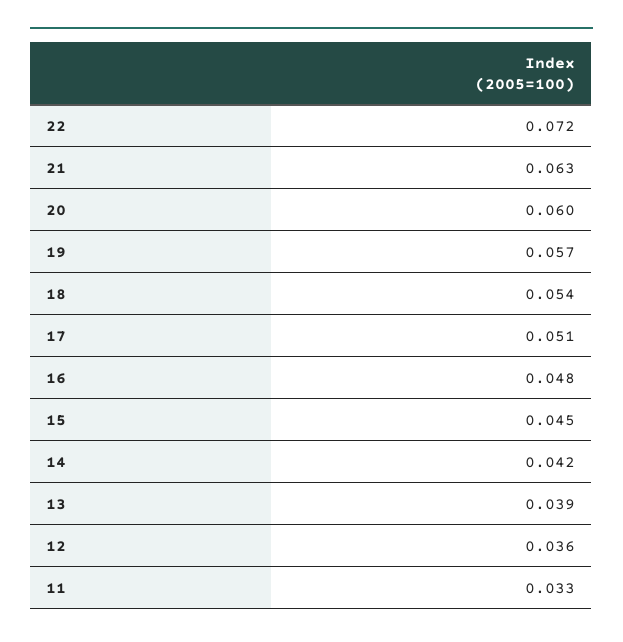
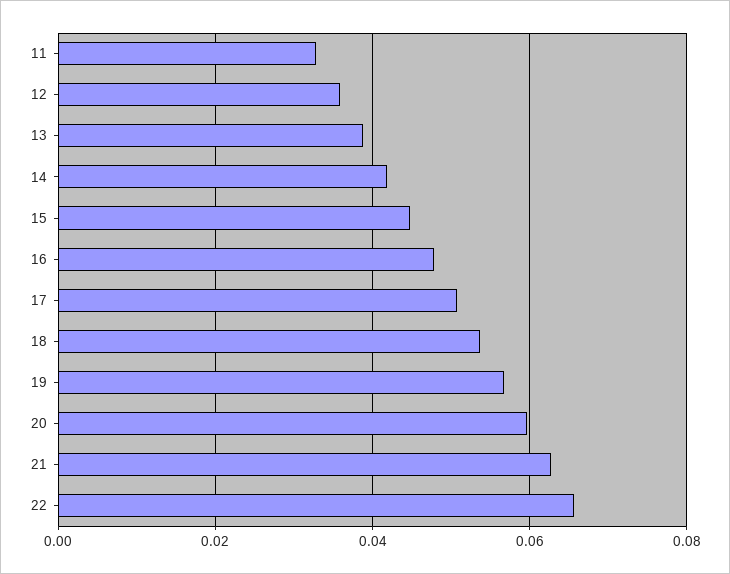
  {
-   "22": 0.072,
+   "22": 0.066,
    "21": 0.063,
    "20": 0.06,
    "19": 0.057,
    "18": 0.054,
    "17": 0.051,
    "16": 0.048,
    "15": 0.045,
    "14": 0.042,
    "13": 0.039,
    "12": 0.036,
    "11": 0.033
  }

